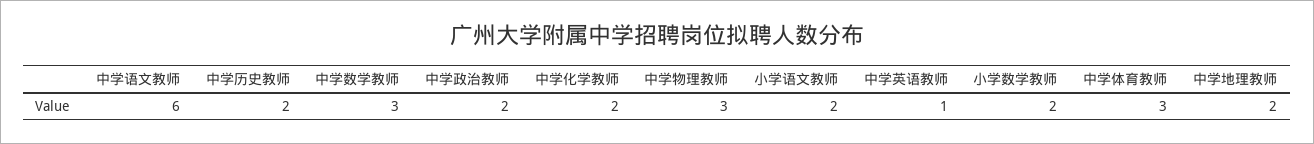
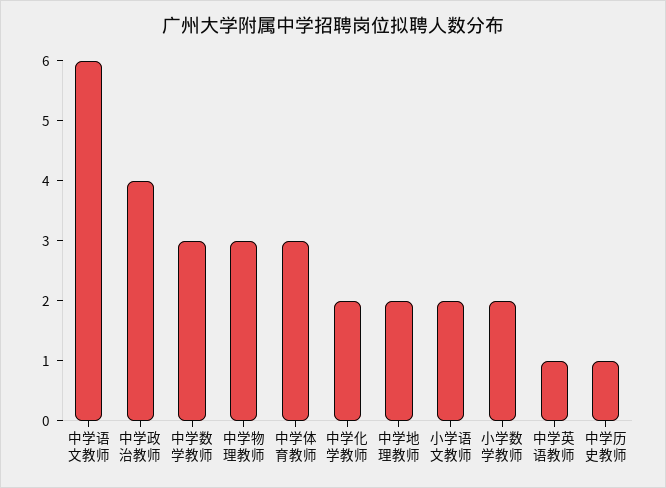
  {
    "中学语文教师": 6,
-   "中学历史教师": 2,
+   "中学历史教师": 1,
    "中学数学教师": 3,
-   "中学政治教师": 2,
+   "中学政治教师": 4,
    "中学化学教师": 2,
    "中学物理教师": 3,
    "小学语文教师": 2,
    "中学英语教师": 1,
    "小学数学教师": 2,
    "中学体育教师": 3,
    "中学地理教师": 2
  }

